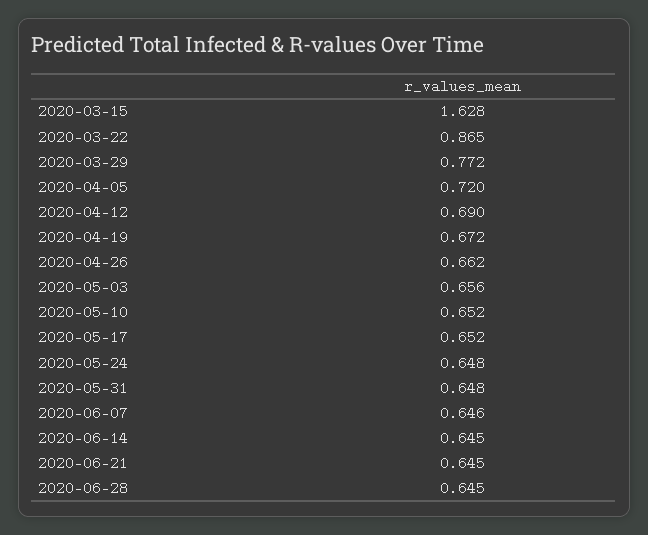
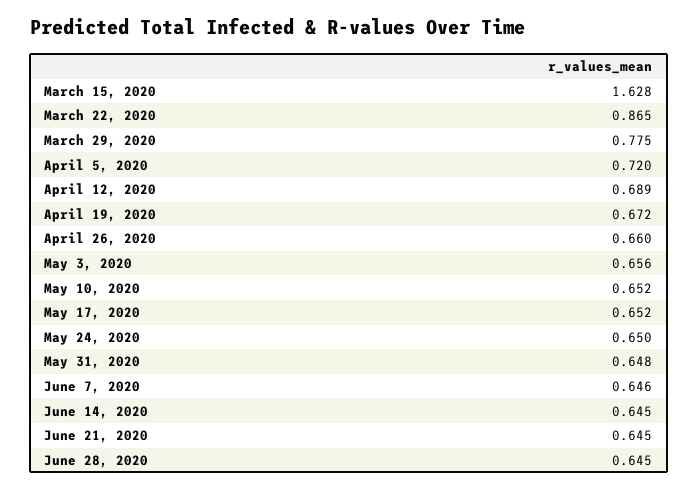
  {
    "2020-03-15": 1.628,
    "2020-03-22": 0.865,
-   "2020-03-29": 0.772,
+   "2020-03-29": 0.775,
    "2020-04-05": 0.72,
-   "2020-04-12": 0.69,
+   "2020-04-12": 0.689,
    "2020-04-19": 0.672,
-   "2020-04-26": 0.662,
+   "2020-04-26": 0.66,
    "2020-05-03": 0.656,
    "2020-05-10": 0.652,
    "2020-05-17": 0.652,
-   "2020-05-24": 0.648,
+   "2020-05-24": 0.65,
    "2020-05-31": 0.648,
    "2020-06-07": 0.646,
    "2020-06-14": 0.645,
    "2020-06-21": 0.645,
    "2020-06-28": 0.645
  }

